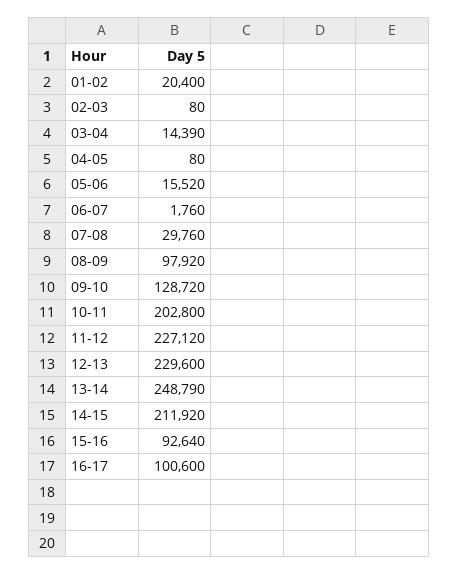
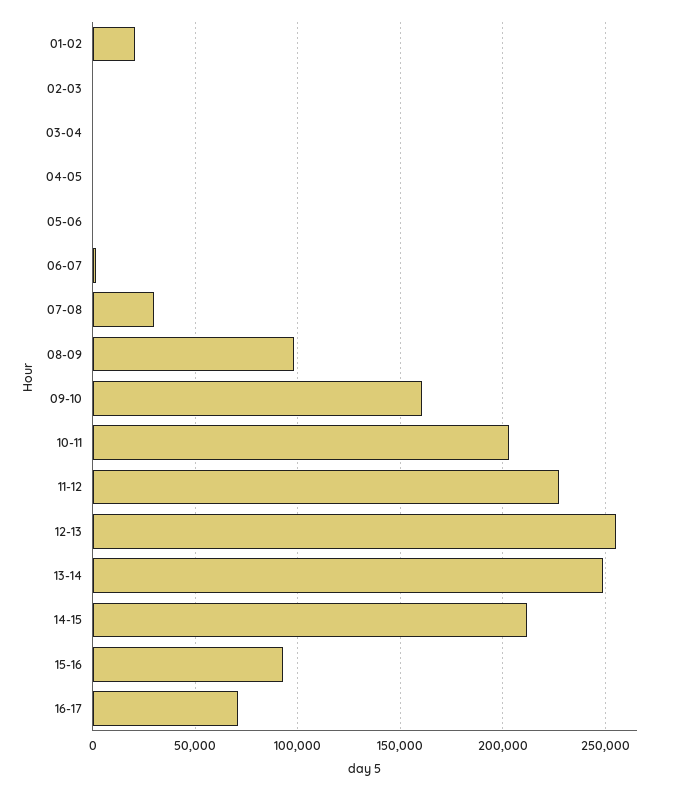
  {
    "01-02": 20400,
    "02-03": 80,
-   "03-04": 14390,
+   "03-04": 0,
    "04-05": 80,
-   "05-06": 15520,
+   "05-06": 0,
    "06-07": 1760,
    "07-08": 29760,
    "08-09": 97920,
-   "09-10": 128720,
+   "09-10": 160000,
    "10-11": 202800,
    "11-12": 227120,
-   "12-13": 229600,
+   "12-13": 255000,
    "13-14": 248790,
    "14-15": 211920,
    "15-16": 92640,
-   "16-17": 100600
+   "16-17": 70000
  }

